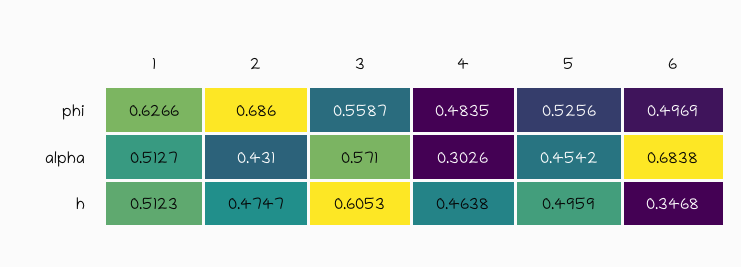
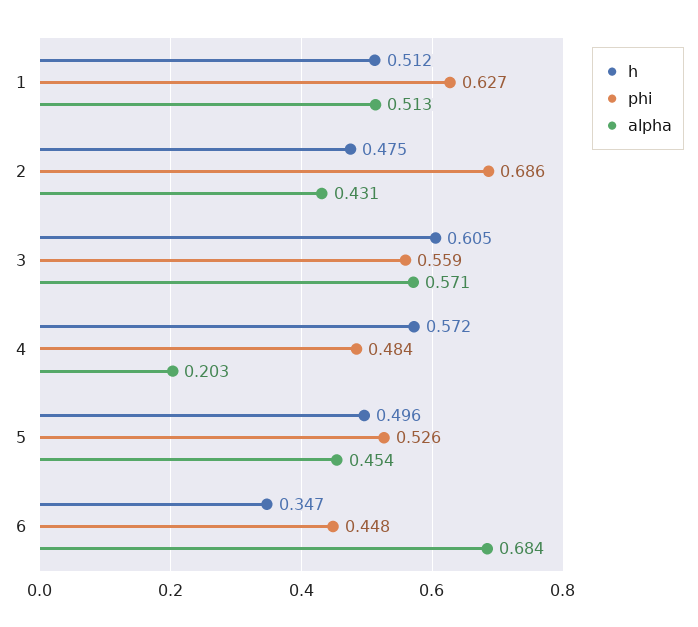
  {
    "phi": {
      "1": 0.6266,
      "2": 0.686,
      "3": 0.5587,
      "4": 0.4835,
      "5": 0.5256,
-     "6": 0.4969
+     "6": 0.448
    },
    "alpha": {
      "1": 0.5127,
      "2": 0.431,
      "3": 0.571,
-     "4": 0.3026,
+     "4": 0.203,
      "5": 0.4542,
      "6": 0.6838
    },
    "h": {
      "1": 0.5123,
      "2": 0.4747,
      "3": 0.6053,
-     "4": 0.4638,
+     "4": 0.572,
      "5": 0.4959,
      "6": 0.3468
    }
  }

